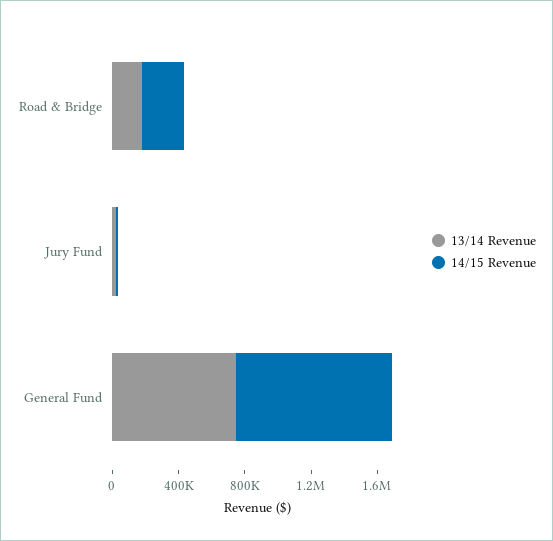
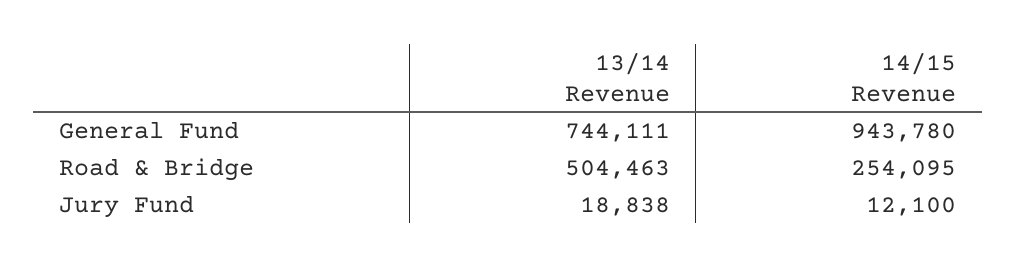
  {
    "13/14 Revenue": {
-     "Road & Bridge": 200000,
+     "Road & Bridge": 504463,
      "Jury Fund": 18838,
      "General Fund": 744111
    },
    "14/15 Revenue": {
      "Road & Bridge": 254095,
      "Jury Fund": 12100,
      "General Fund": 943780
    }
  }

